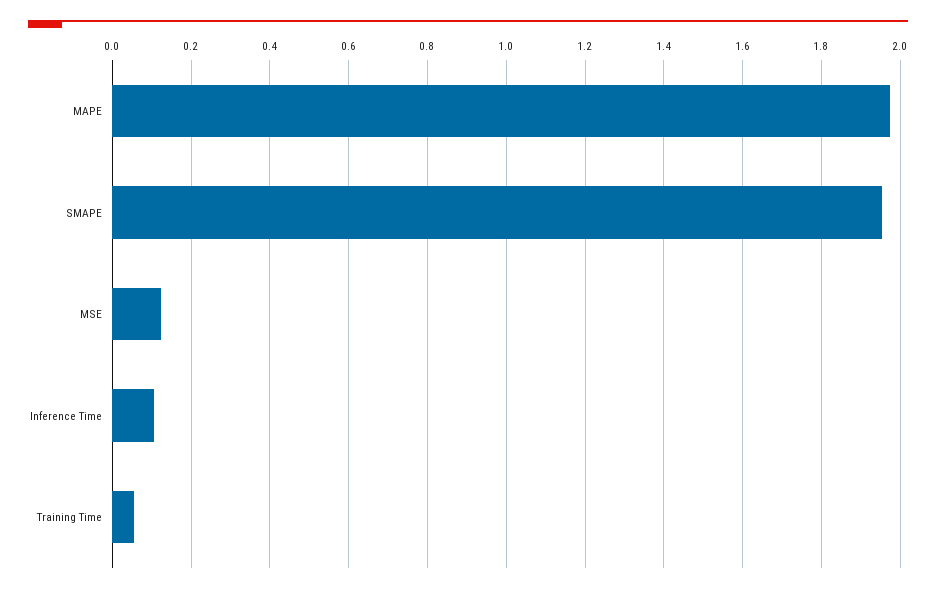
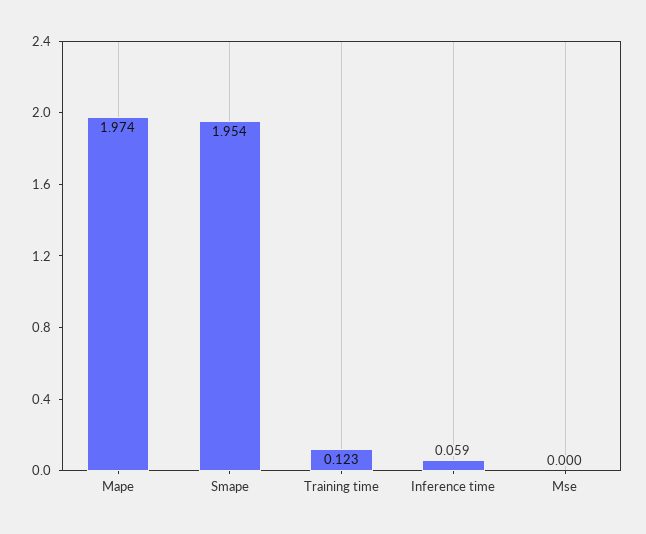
  {
    "MAPE": 1.974,
    "SMAPE": 1.954,
-   "MSE": 0.12,
+   "MSE": 0,
-   "Inference Time": 0.1,
+   "Inference Time": 0.059,
-   "Training Time": 0.06
+   "Training Time": 0.123
  }

